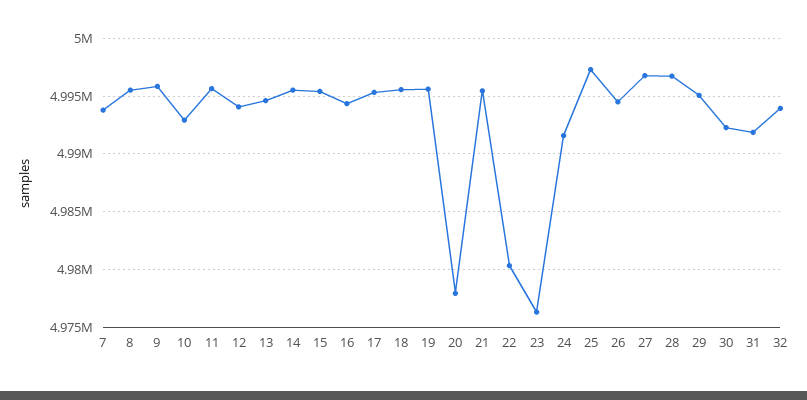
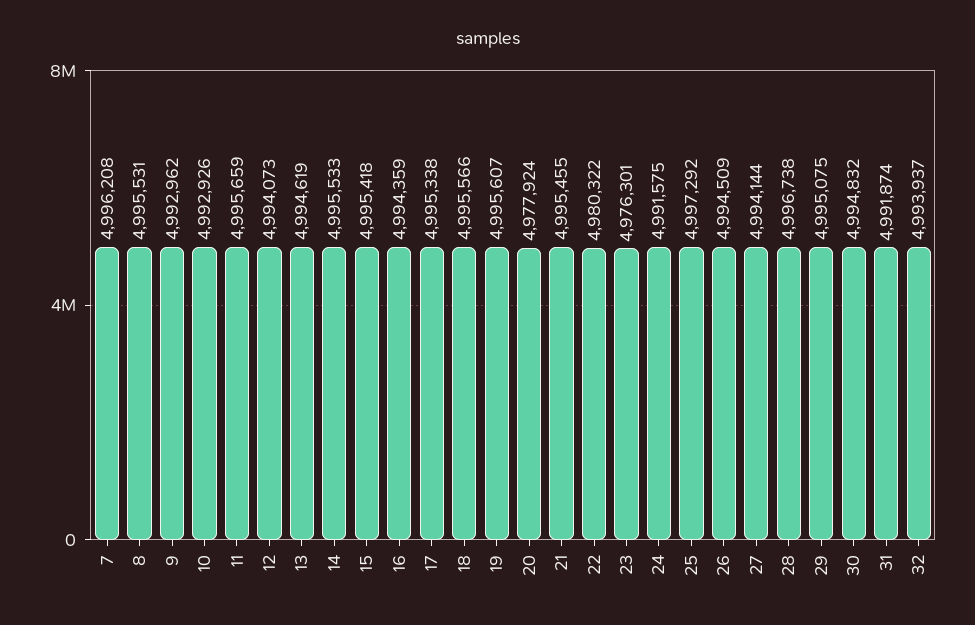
  {
-   "7": 4994000,
+   "7": 4996208,
    "8": 4995531,
-   "9": 4996000,
+   "9": 4992962,
    "10": 4992926,
    "11": 4995659,
    "12": 4994073,
    "13": 4994619,
    "14": 4995533,
    "15": 4995418,
    "16": 4994359,
    "17": 4995338,
    "18": 4995566,
    "19": 4995607,
    "20": 4977924,
    "21": 4995455,
    "22": 4980322,
    "23": 4976301,
    "24": 4991575,
    "25": 4997292,
    "26": 4994509,
-   "27": 4997000,
+   "27": 4994144,
    "28": 4996738,
    "29": 4995075,
-   "30": 4992000,
+   "30": 4994832,
    "31": 4991874,
    "32": 4993937
  }

